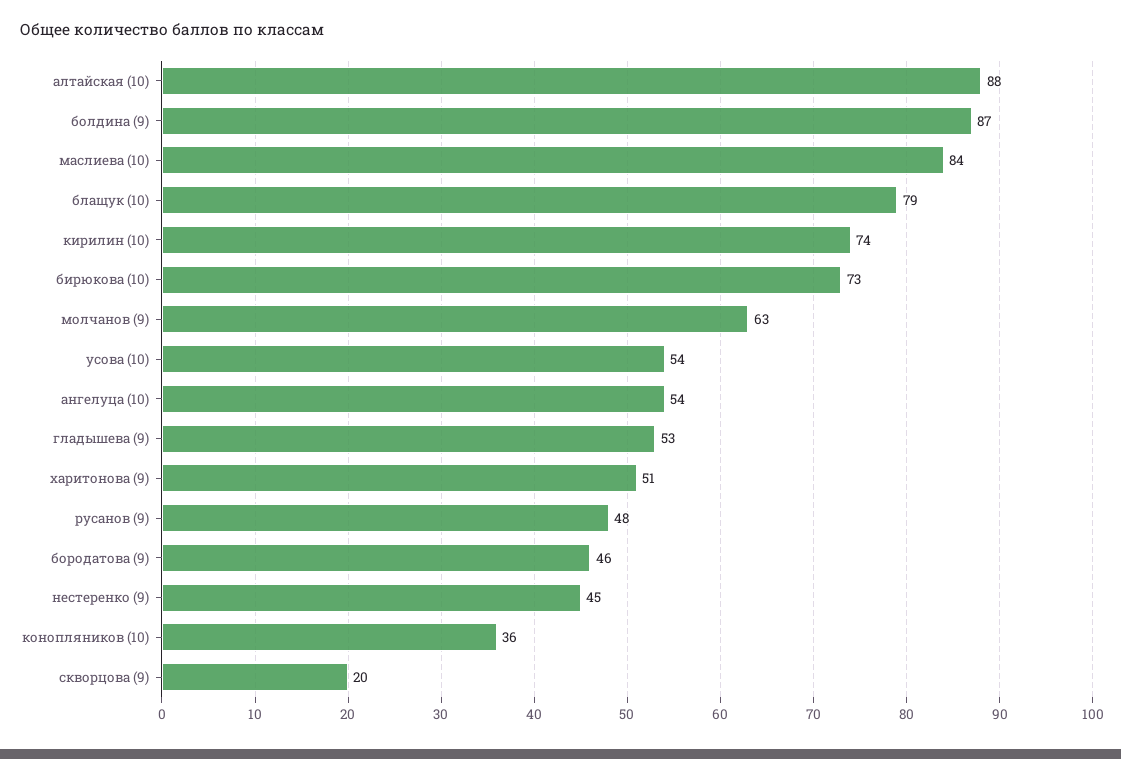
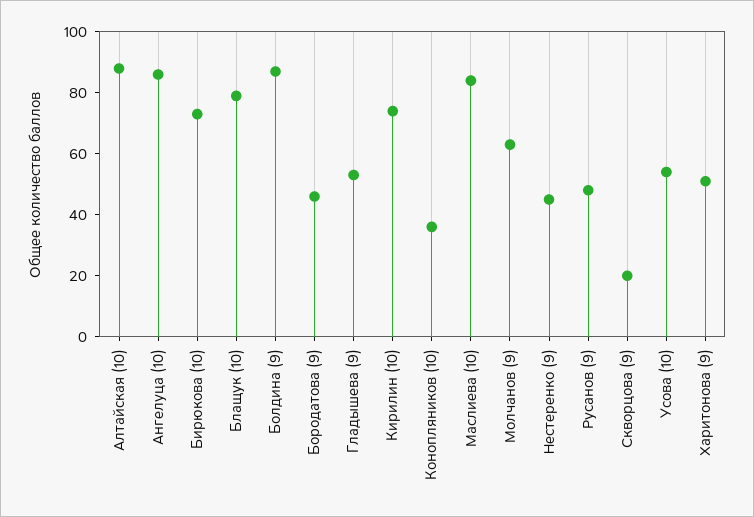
  {
    "алтайская (10)": 88,
    "болдина (9)": 87,
    "маслиева (10)": 84,
    "блащук (10)": 79,
    "кирилин (10)": 74,
    "бирюкова (10)": 73,
    "молчанов (9)": 63,
    "усова (10)": 54,
-   "ангелуца (10)": 54,
+   "ангелуца (10)": 85,
    "гладышева (9)": 53,
    "харитонова (9)": 51,
    "русанов (9)": 48,
    "бородатова (9)": 46,
    "нестеренко (9)": 45,
    "конопляников (10)": 36,
    "скворцова (9)": 20
  }

